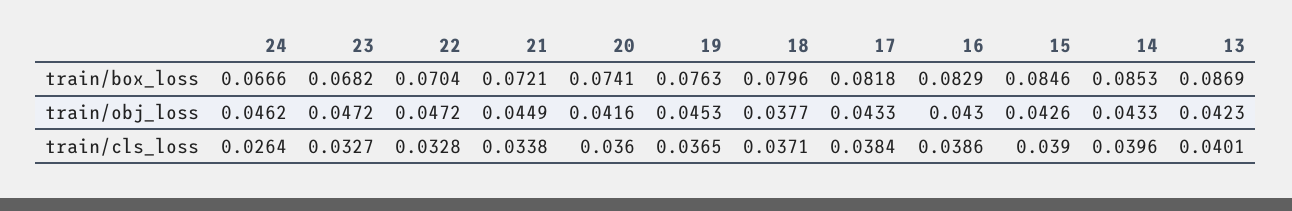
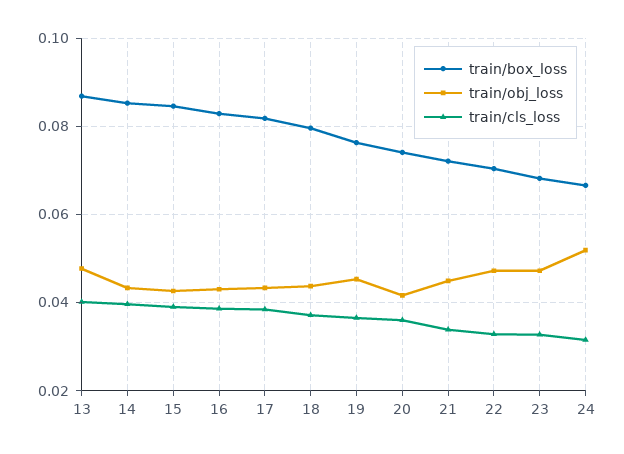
  {
    "train/box_loss": {
      "24": 0.0666,
      "23": 0.0682,
      "22": 0.0704,
      "21": 0.0721,
      "20": 0.0741,
      "19": 0.0763,
      "18": 0.0796,
      "17": 0.0818,
      "16": 0.0829,
      "15": 0.0846,
      "14": 0.0853,
      "13": 0.0869
    },
    "train/obj_loss": {
-     "24": 0.0462,
+     "24": 0.052,
      "23": 0.0472,
      "22": 0.0472,
      "21": 0.0449,
      "20": 0.0416,
      "19": 0.0453,
-     "18": 0.0377,
+     "18": 0.044,
      "17": 0.0433,
      "16": 0.043,
      "15": 0.0426,
      "14": 0.0433,
-     "13": 0.0423
+     "13": 0.048
    },
    "train/cls_loss": {
-     "24": 0.0264,
+     "24": 0.032,
      "23": 0.0327,
      "22": 0.0328,
      "21": 0.0338,
      "20": 0.036,
      "19": 0.0365,
      "18": 0.0371,
      "17": 0.0384,
      "16": 0.0386,
      "15": 0.039,
      "14": 0.0396,
      "13": 0.0401
    }
  }

